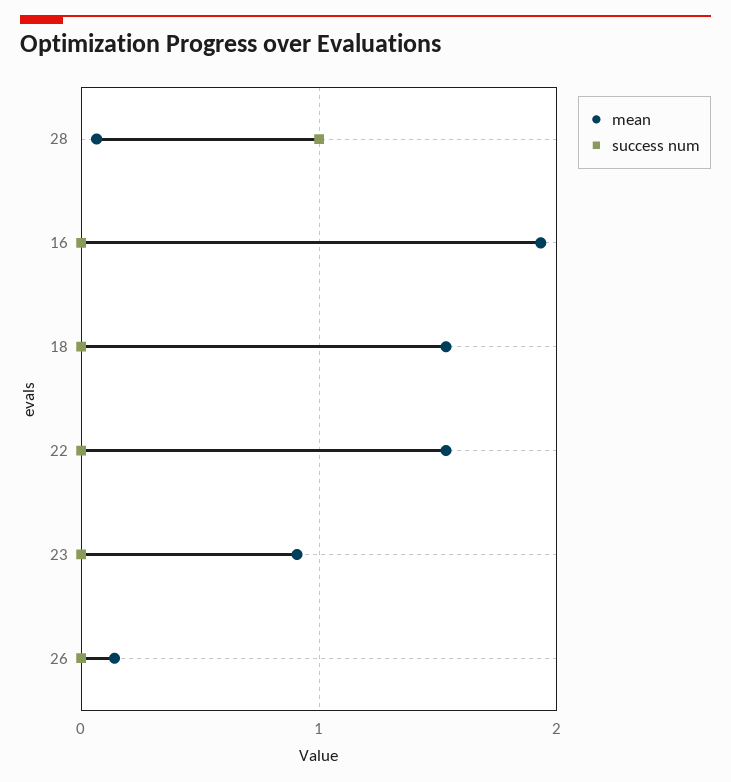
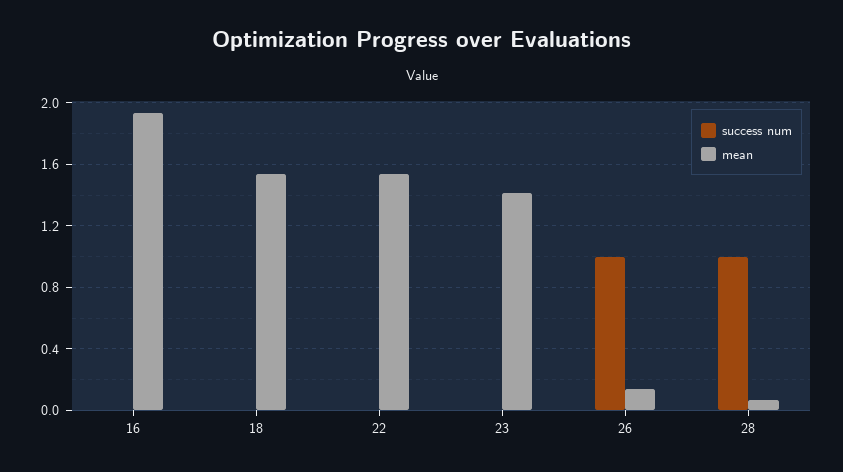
  {
    "mean": {
      "28": 0.05,
      "16": 1.95,
      "18": 1.55,
      "22": 1.55,
-     "23": 0.9,
+     "23": 1.4,
      "26": 0.15
    },
    "success num": {
      "28": 1,
      "16": 0,
      "18": 0,
      "22": 0,
      "23": 0,
-     "26": 0
+     "26": 1
    }
  }

